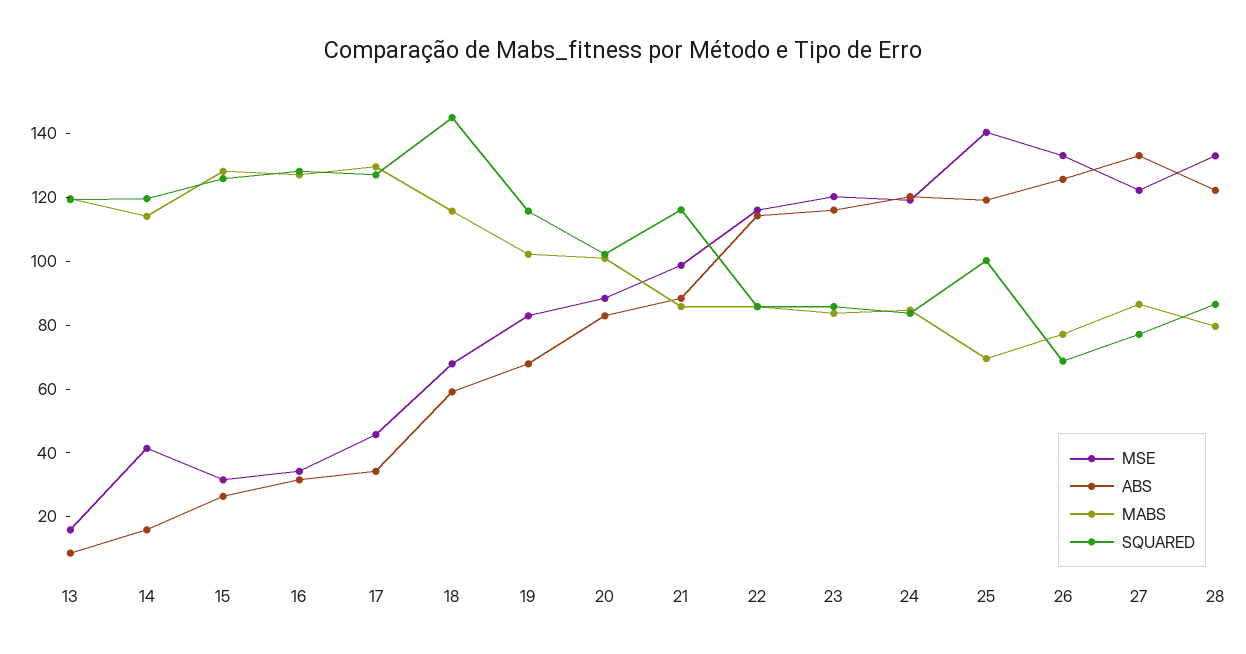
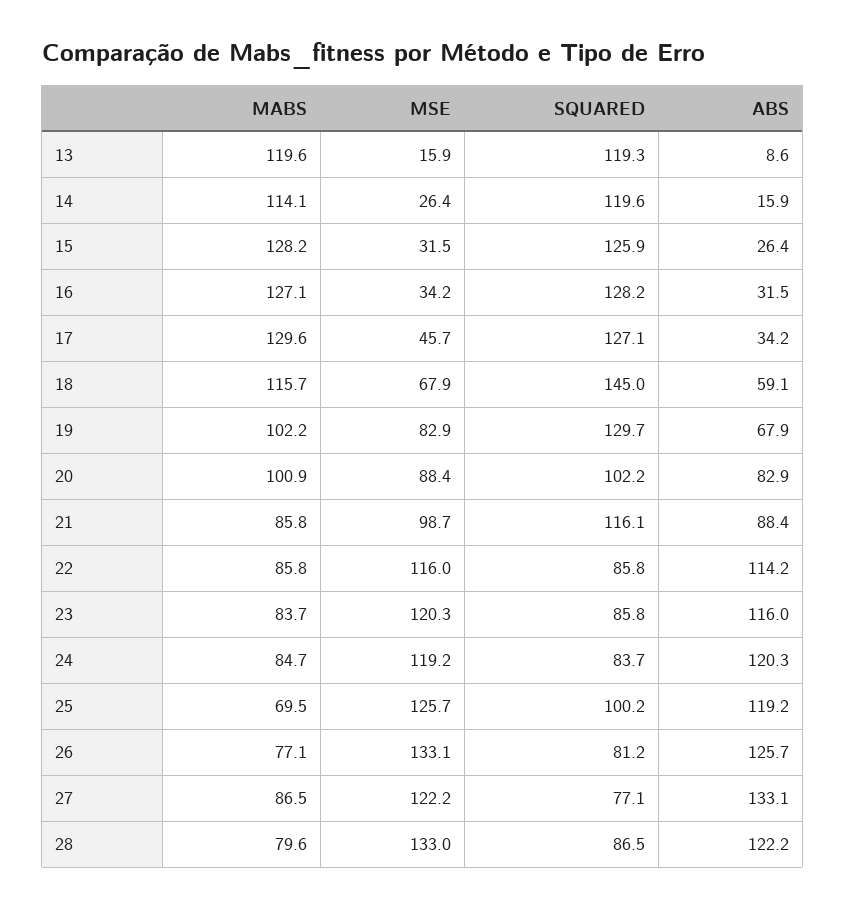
  {
    "MSE": {
      "13": 15.9,
-     "14": 40,
+     "14": 26.4,
      "15": 31.5,
      "16": 34.2,
      "17": 45.7,
      "18": 67.9,
      "19": 82.9,
      "20": 88.4,
      "21": 98.7,
      "22": 116,
      "23": 120.3,
      "24": 119.2,
-     "25": 140,
+     "25": 125.7,
      "26": 133.1,
      "27": 122.2,
      "28": 133
    },
    "ABS": {
      "13": 8.6,
      "14": 15.9,
      "15": 26.4,
      "16": 31.5,
      "17": 34.2,
      "18": 59.1,
      "19": 67.9,
      "20": 82.9,
      "21": 88.4,
      "22": 114.2,
      "23": 116,
      "24": 120.3,
      "25": 119.2,
      "26": 125.7,
      "27": 133.1,
      "28": 122.2
    },
    "MABS": {
      "13": 119.6,
      "14": 114.1,
      "15": 128.2,
      "16": 127.1,
      "17": 129.6,
      "18": 115.7,
      "19": 102.2,
      "20": 100.9,
      "21": 85.8,
      "22": 85.8,
      "23": 83.7,
      "24": 84.7,
      "25": 69.5,
      "26": 77.1,
      "27": 86.5,
      "28": 79.6
    },
    "SQUARED": {
      "13": 119.3,
      "14": 119.6,
      "15": 125.9,
      "16": 128.2,
      "17": 127.1,
      "18": 145,
-     "19": 115,
+     "19": 129.7,
      "20": 102.2,
      "21": 116.1,
      "22": 85.8,
      "23": 85.8,
      "24": 83.7,
      "25": 100.2,
-     "26": 70,
+     "26": 81.2,
      "27": 77.1,
      "28": 86.5
    }
  }

